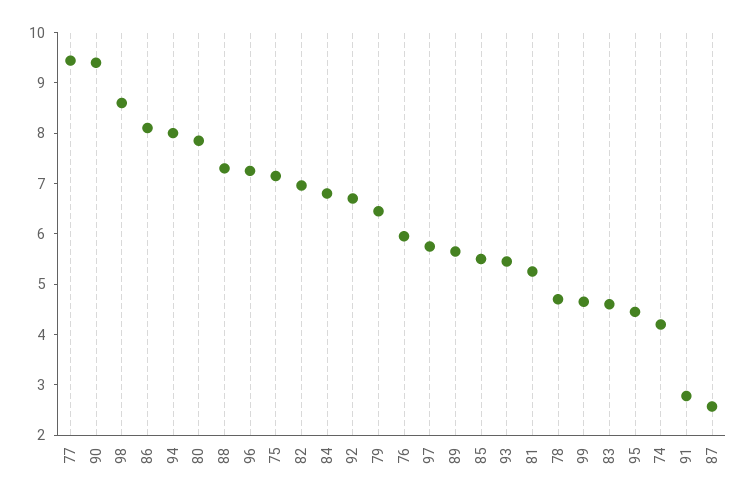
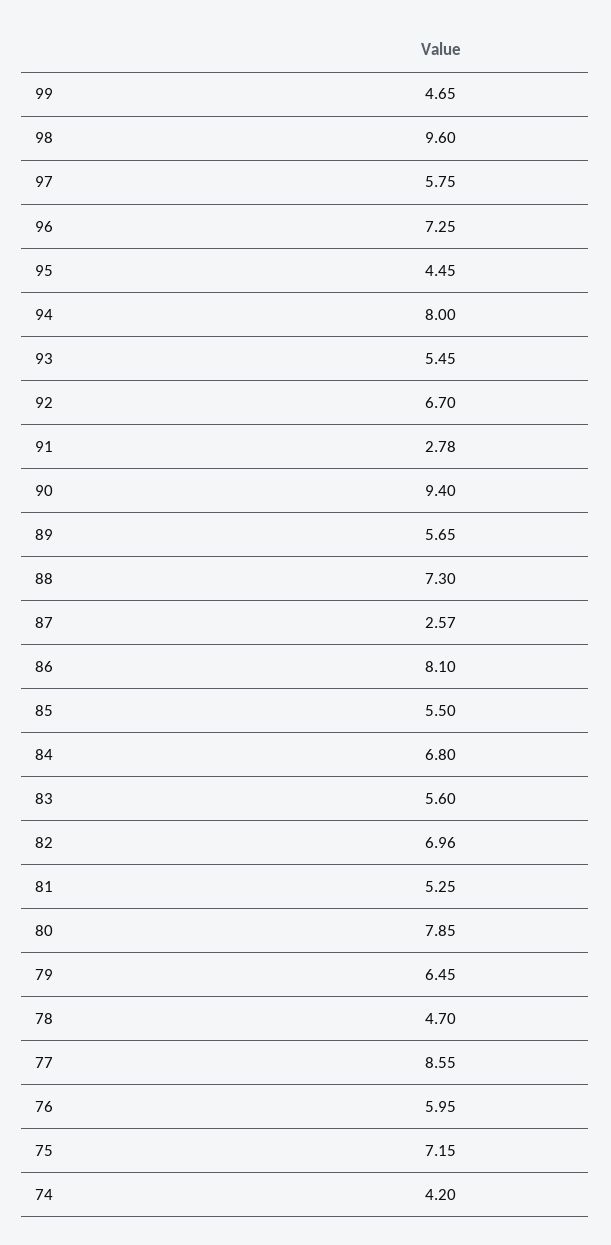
  {
-   "77": 9.4,
+   "77": 8.55,
    "90": 9.4,
-   "98": 8.6,
+   "98": 9.6,
    "86": 8.1,
    "94": 8,
    "80": 7.85,
    "88": 7.3,
    "96": 7.25,
    "75": 7.15,
    "82": 6.96,
    "84": 6.8,
    "92": 6.7,
    "79": 6.45,
    "76": 5.95,
    "97": 5.75,
    "89": 5.65,
    "85": 5.5,
    "93": 5.45,
    "81": 5.25,
    "78": 4.7,
    "99": 4.65,
-   "83": 4.6,
+   "83": 5.6,
    "95": 4.45,
    "74": 4.2,
    "91": 2.78,
    "87": 2.57
  }

